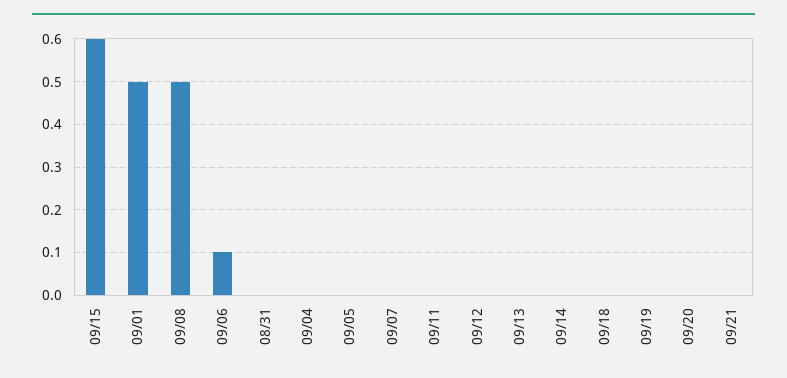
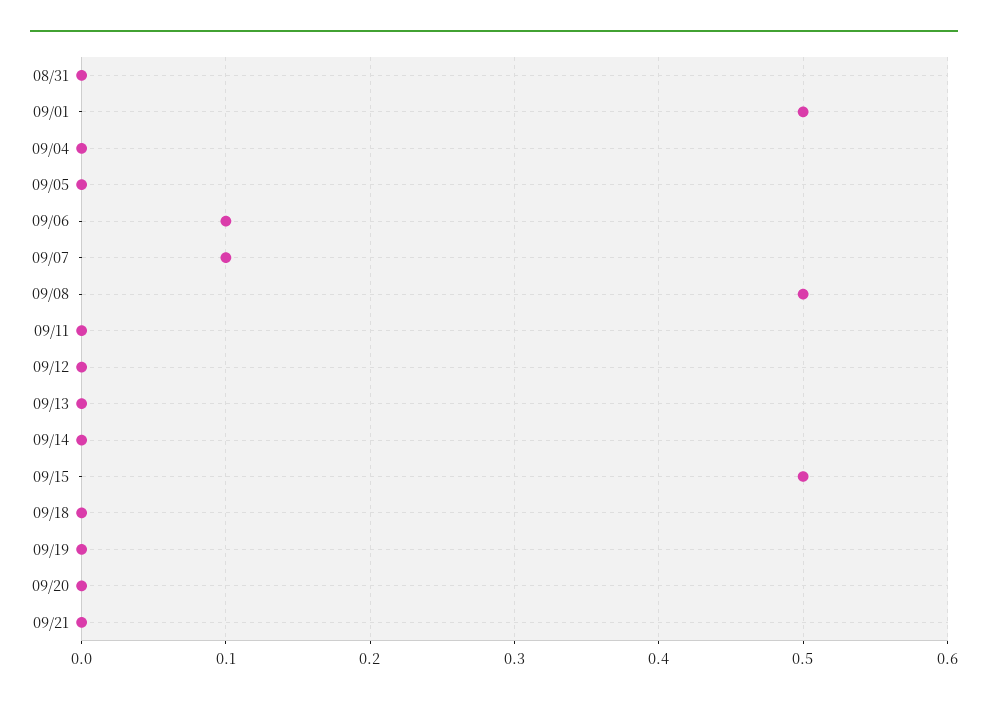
  {
-   "09/15": 0.6,
+   "09/15": 0.5,
    "09/01": 0.5,
    "09/08": 0.5,
    "09/06": 0.1,
    "08/31": 0,
    "09/04": 0,
    "09/05": 0,
-   "09/07": 0,
+   "09/07": 0.1,
    "09/11": 0,
    "09/12": 0,
    "09/13": 0,
    "09/14": 0,
    "09/18": 0,
    "09/19": 0,
    "09/20": 0,
    "09/21": 0
  }

